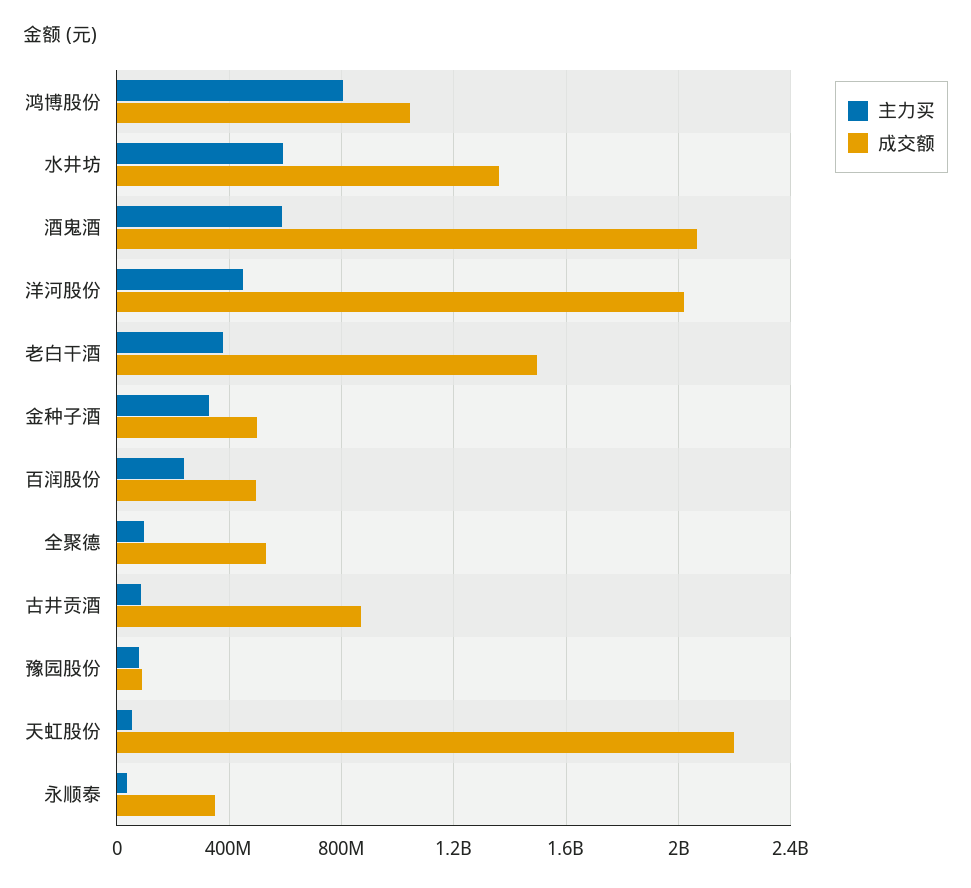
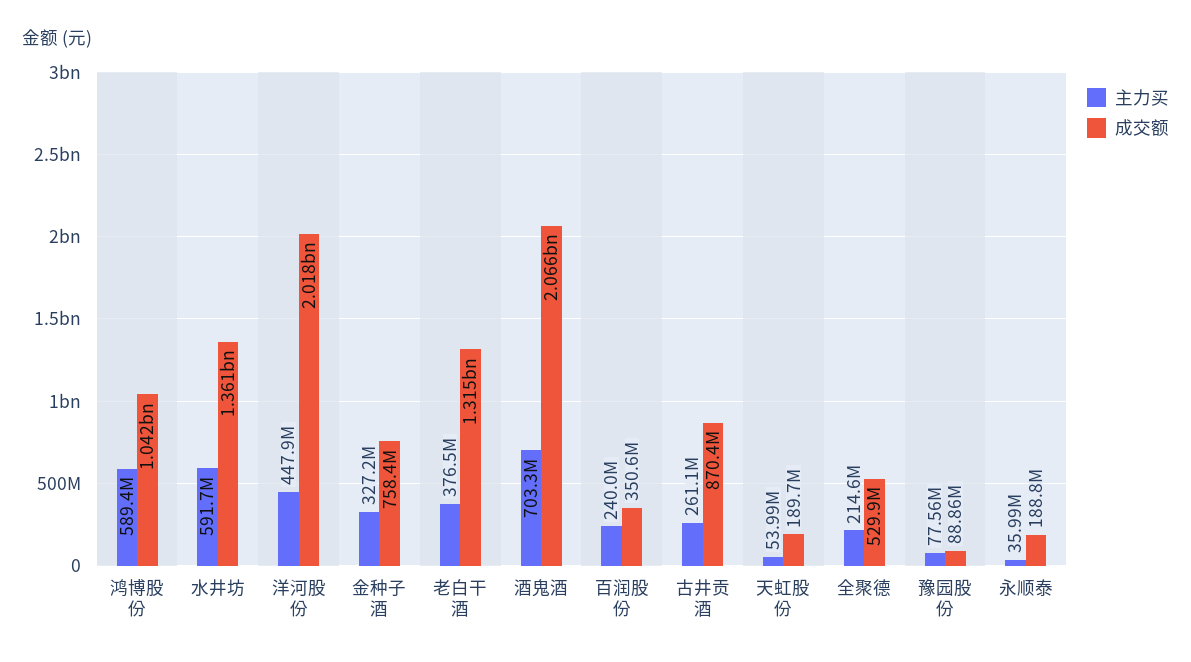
  {
    "主力买": {
-     "鸿博股份": 800000000,
+     "鸿博股份": 589400000,
      "水井坊": 591700000,
-     "酒鬼酒": 600000000,
+     "酒鬼酒": 703300000,
      "洋河股份": 447900000,
      "老白干酒": 376500000,
      "金种子酒": 327200000,
      "百润股份": 240000000,
-     "全聚德": 100000000,
+     "全聚德": 214600000,
-     "古井贡酒": 100000000,
+     "古井贡酒": 261100000,
      "豫园股份": 77560000,
      "天虹股份": 53990000,
      "永顺泰": 35990000
    },
    "成交额": {
      "鸿博股份": 1042000000,
      "水井坊": 1361000000,
      "酒鬼酒": 2066000000,
      "洋河股份": 2018000000,
-     "老白干酒": 1500000000,
+     "老白干酒": 1315000000,
-     "金种子酒": 500000000,
+     "金种子酒": 758400000,
-     "百润股份": 500000000,
+     "百润股份": 350600000,
      "全聚德": 529900000,
      "古井贡酒": 870400000,
      "豫园股份": 88860000,
-     "天虹股份": 2200000000,
+     "天虹股份": 189700000,
-     "永顺泰": 350000000
+     "永顺泰": 188800000
    }
  }

